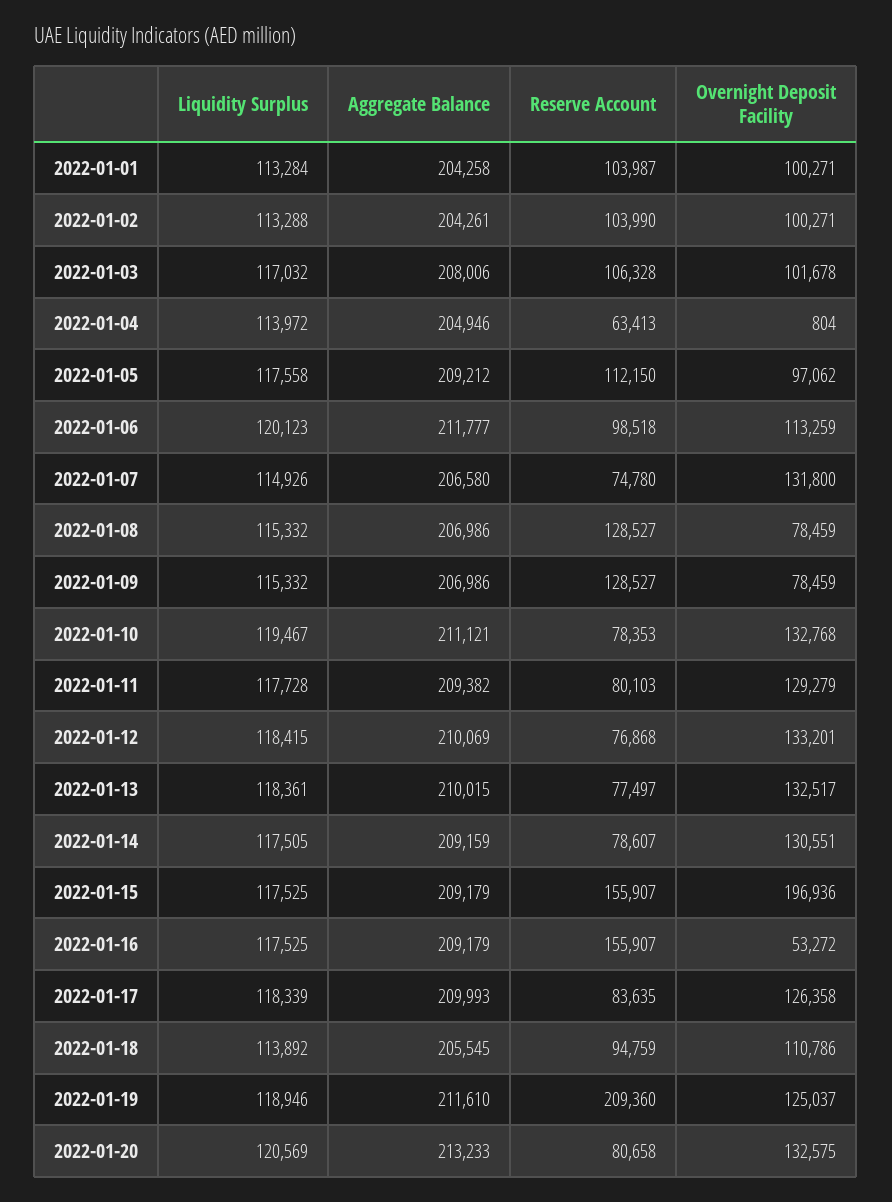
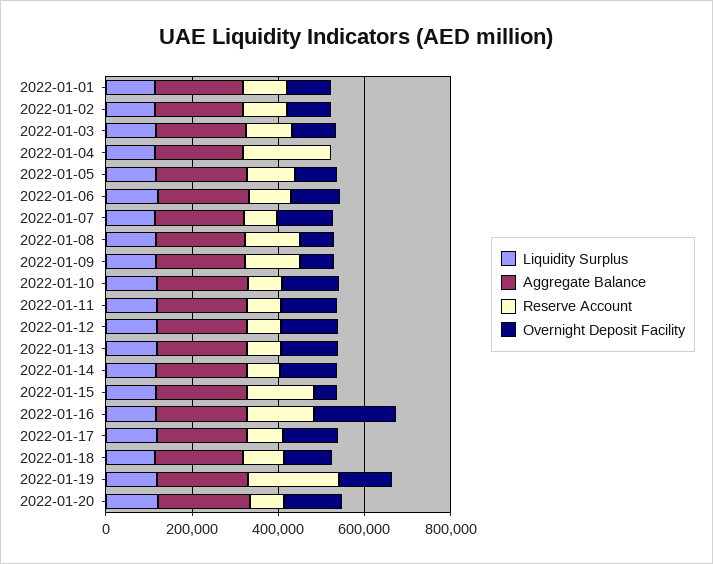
  {
    "Liquidity Surplus": {
      "2022-01-01": 113284,
      "2022-01-02": 113288,
      "2022-01-03": 117032,
      "2022-01-04": 113972,
      "2022-01-05": 117558,
      "2022-01-06": 120123,
      "2022-01-07": 114926,
      "2022-01-08": 115332,
      "2022-01-09": 115332,
      "2022-01-10": 119467,
      "2022-01-11": 117728,
      "2022-01-12": 118415,
      "2022-01-13": 118361,
      "2022-01-14": 117505,
      "2022-01-15": 117525,
      "2022-01-16": 117525,
      "2022-01-17": 118339,
      "2022-01-18": 113892,
      "2022-01-19": 118946,
      "2022-01-20": 120569
    },
    "Aggregate Balance": {
      "2022-01-01": 204258,
      "2022-01-02": 204261,
      "2022-01-03": 208006,
      "2022-01-04": 204946,
      "2022-01-05": 209212,
      "2022-01-06": 211777,
      "2022-01-07": 206580,
      "2022-01-08": 206986,
      "2022-01-09": 206986,
      "2022-01-10": 211121,
      "2022-01-11": 209382,
      "2022-01-12": 210069,
      "2022-01-13": 210015,
      "2022-01-14": 209159,
      "2022-01-15": 209179,
      "2022-01-16": 209179,
      "2022-01-17": 209993,
      "2022-01-18": 205545,
      "2022-01-19": 211610,
      "2022-01-20": 213233
    },
    "Reserve Account": {
      "2022-01-01": 103987,
      "2022-01-02": 103990,
      "2022-01-03": 106328,
-     "2022-01-04": 63413,
+     "2022-01-04": 200000,
      "2022-01-05": 112150,
      "2022-01-06": 98518,
      "2022-01-07": 74780,
      "2022-01-08": 128527,
      "2022-01-09": 128527,
      "2022-01-10": 78353,
      "2022-01-11": 80103,
      "2022-01-12": 76868,
      "2022-01-13": 77497,
      "2022-01-14": 78607,
      "2022-01-15": 155907,
      "2022-01-16": 155907,
      "2022-01-17": 83635,
      "2022-01-18": 94759,
      "2022-01-19": 209360,
      "2022-01-20": 80658
    },
    "Overnight Deposit Facility": {
      "2022-01-01": 100271,
      "2022-01-02": 100271,
      "2022-01-03": 101678,
      "2022-01-04": 804,
      "2022-01-05": 97062,
      "2022-01-06": 113259,
      "2022-01-07": 131800,
      "2022-01-08": 78459,
      "2022-01-09": 78459,
      "2022-01-10": 132768,
      "2022-01-11": 129279,
      "2022-01-12": 133201,
      "2022-01-13": 132517,
      "2022-01-14": 130551,
-     "2022-01-15": 196936,
+     "2022-01-15": 50000,
-     "2022-01-16": 53272,
+     "2022-01-16": 200000,
      "2022-01-17": 126358,
      "2022-01-18": 110786,
      "2022-01-19": 125037,
      "2022-01-20": 132575
    }
  }

